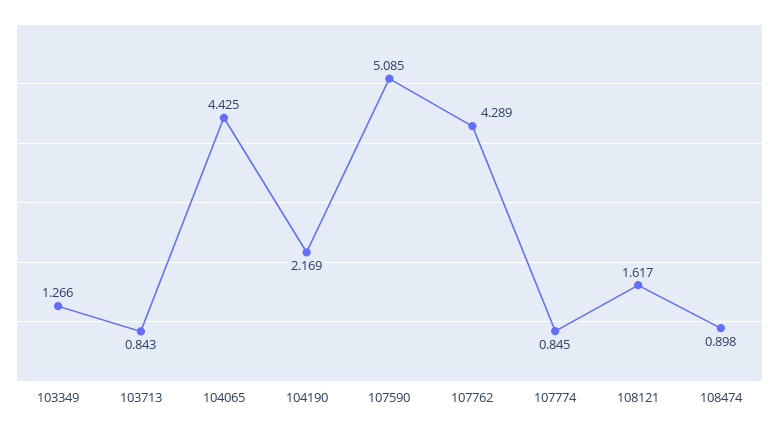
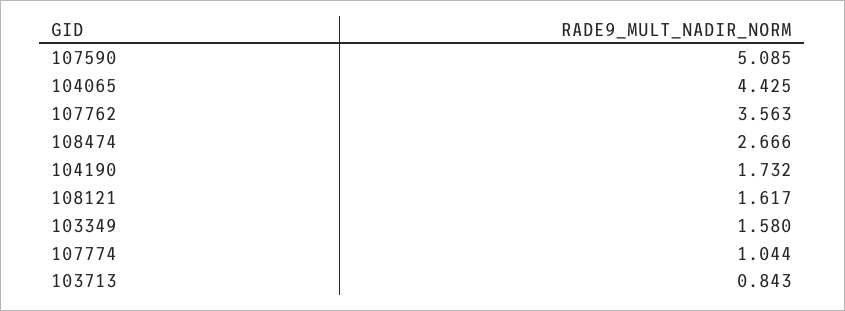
  {
-   "103349": 1.266,
+   "103349": 1.58,
    "103713": 0.843,
    "104065": 4.425,
-   "104190": 2.169,
+   "104190": 1.732,
    "107590": 5.085,
-   "107762": 4.289,
+   "107762": 3.563,
-   "107774": 0.845,
+   "107774": 1.044,
    "108121": 1.617,
-   "108474": 0.898
+   "108474": 2.666
  }

